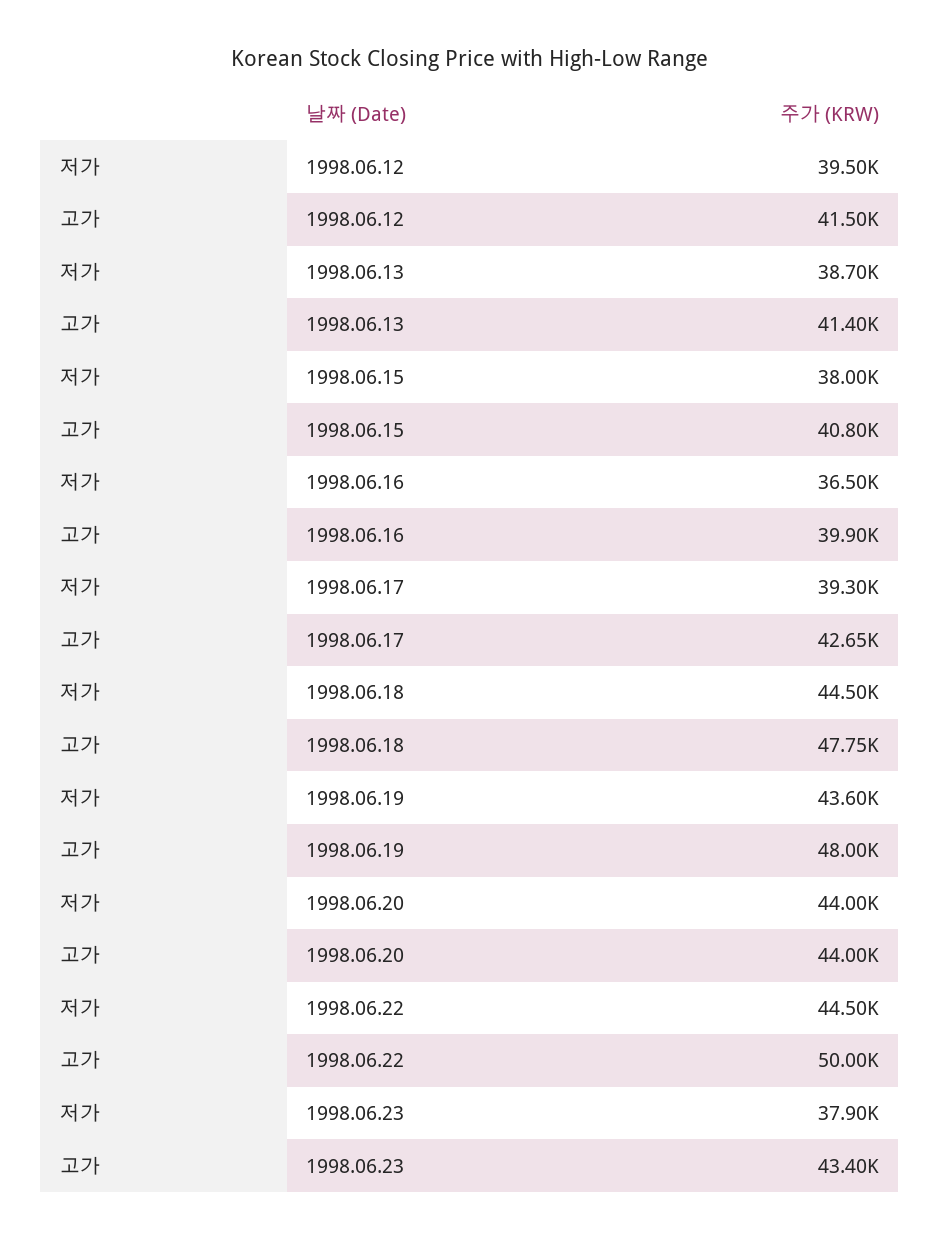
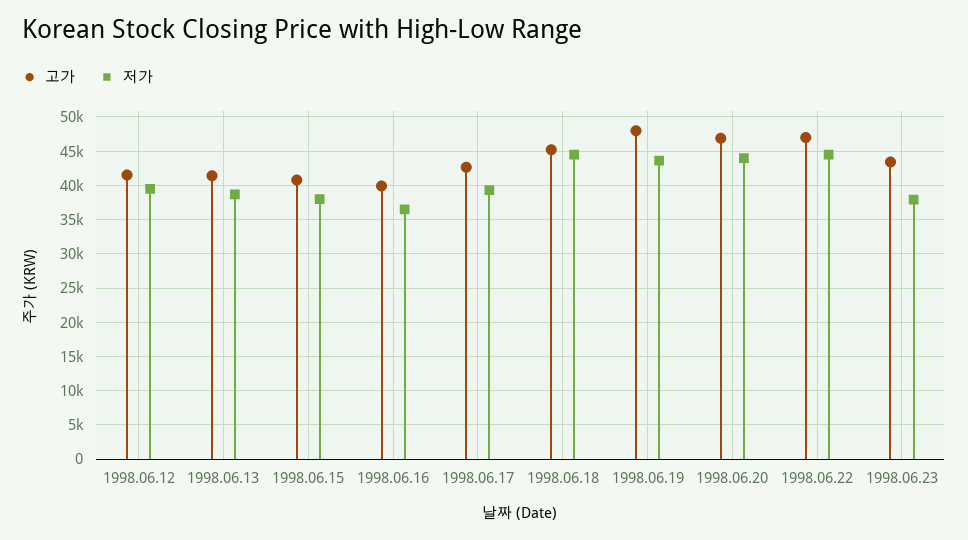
  {
    "저가": {
      "1998.06.12": 39500,
      "1998.06.13": 38700,
      "1998.06.15": 38000,
      "1998.06.16": 36500,
      "1998.06.17": 39300,
      "1998.06.18": 44500,
      "1998.06.19": 43600,
      "1998.06.20": 44000,
      "1998.06.22": 44500,
      "1998.06.23": 37900
    },
    "고가": {
      "1998.06.12": 41500,
      "1998.06.13": 41400,
      "1998.06.15": 40800,
      "1998.06.16": 39900,
      "1998.06.17": 42650,
-     "1998.06.18": 47750,
+     "1998.06.18": 45000,
      "1998.06.19": 48000,
-     "1998.06.20": 44000,
+     "1998.06.20": 47000,
-     "1998.06.22": 50000,
+     "1998.06.22": 47000,
      "1998.06.23": 43400
    }
  }

